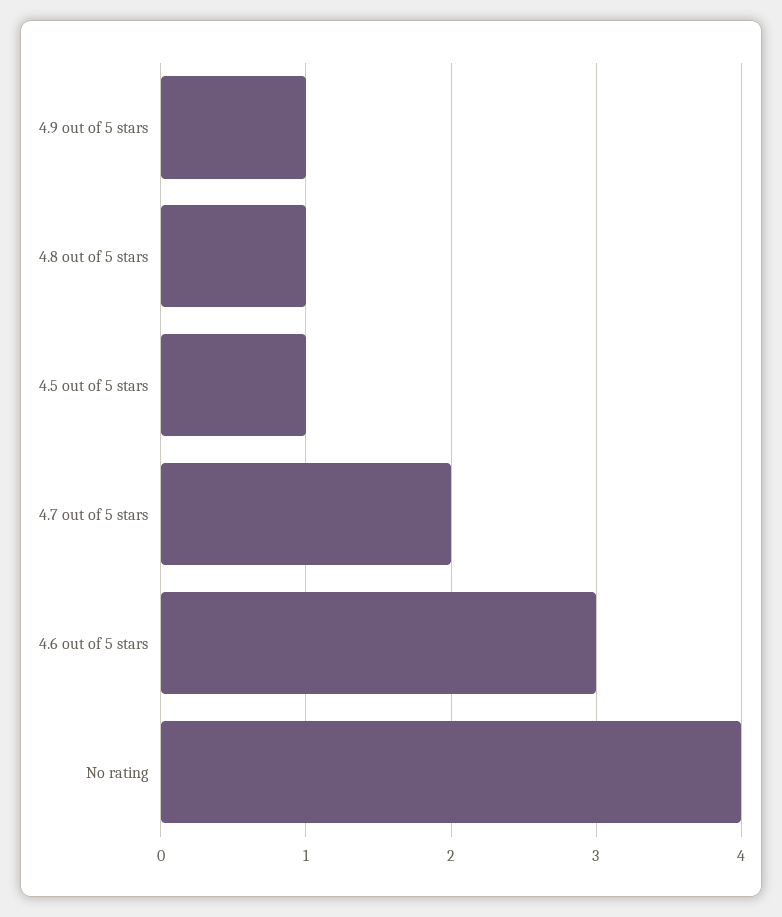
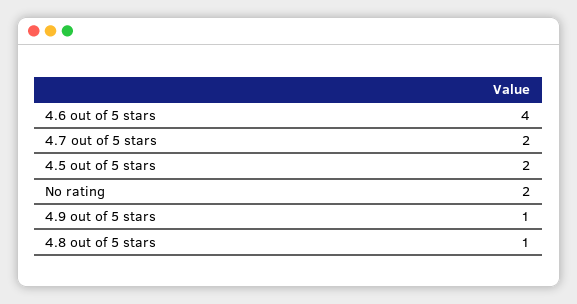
  {
    "4.9 out of 5 stars": 1,
    "4.8 out of 5 stars": 1,
-   "4.5 out of 5 stars": 1,
+   "4.5 out of 5 stars": 2,
    "4.7 out of 5 stars": 2,
-   "4.6 out of 5 stars": 3,
+   "4.6 out of 5 stars": 4,
-   "No rating": 4
+   "No rating": 2
  }

